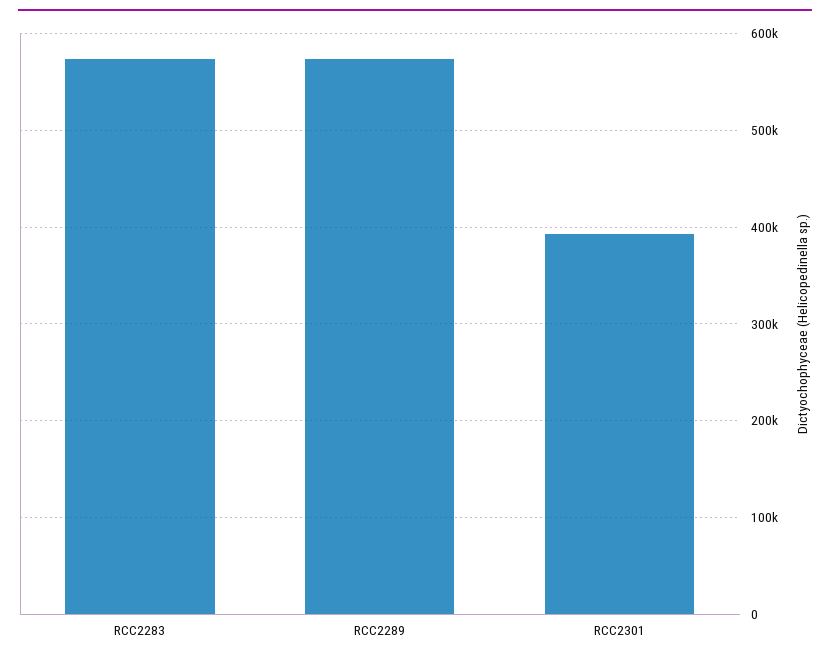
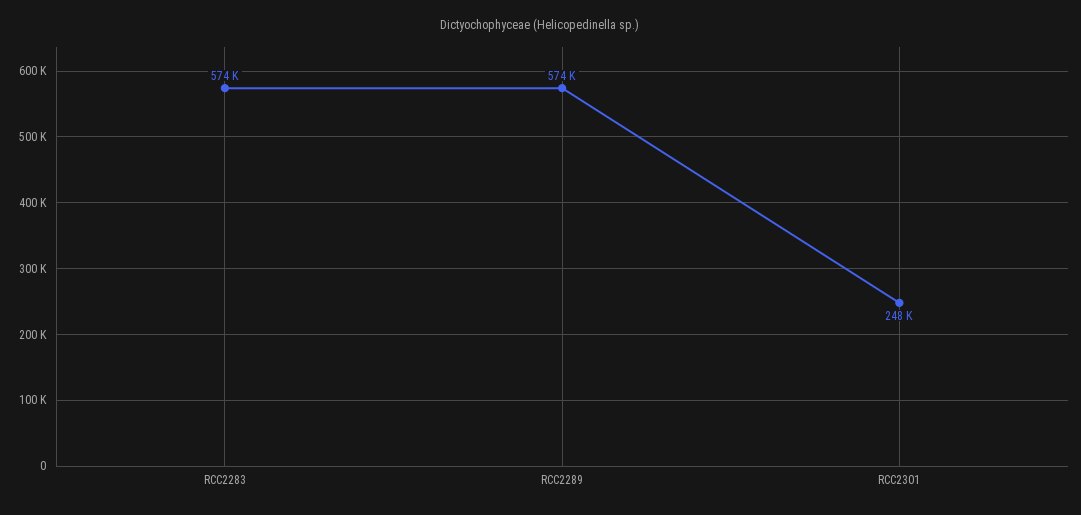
  {
    "RCC2283": 574000,
    "RCC2289": 574000,
-   "RCC2301": 390000
+   "RCC2301": 248000
  }

